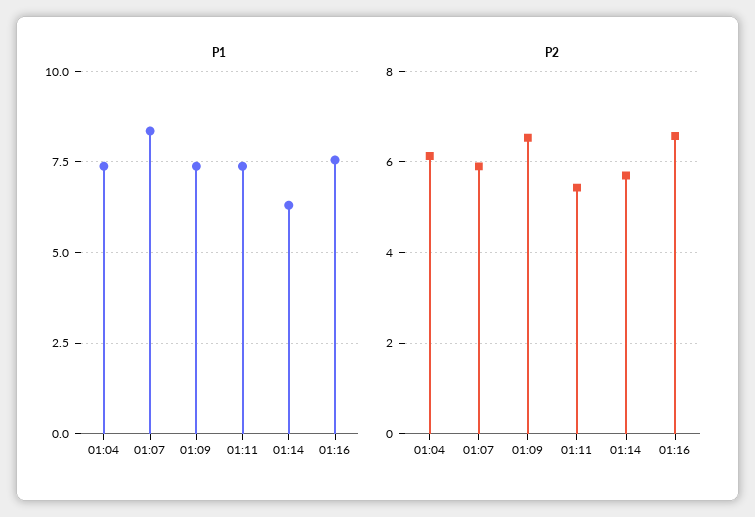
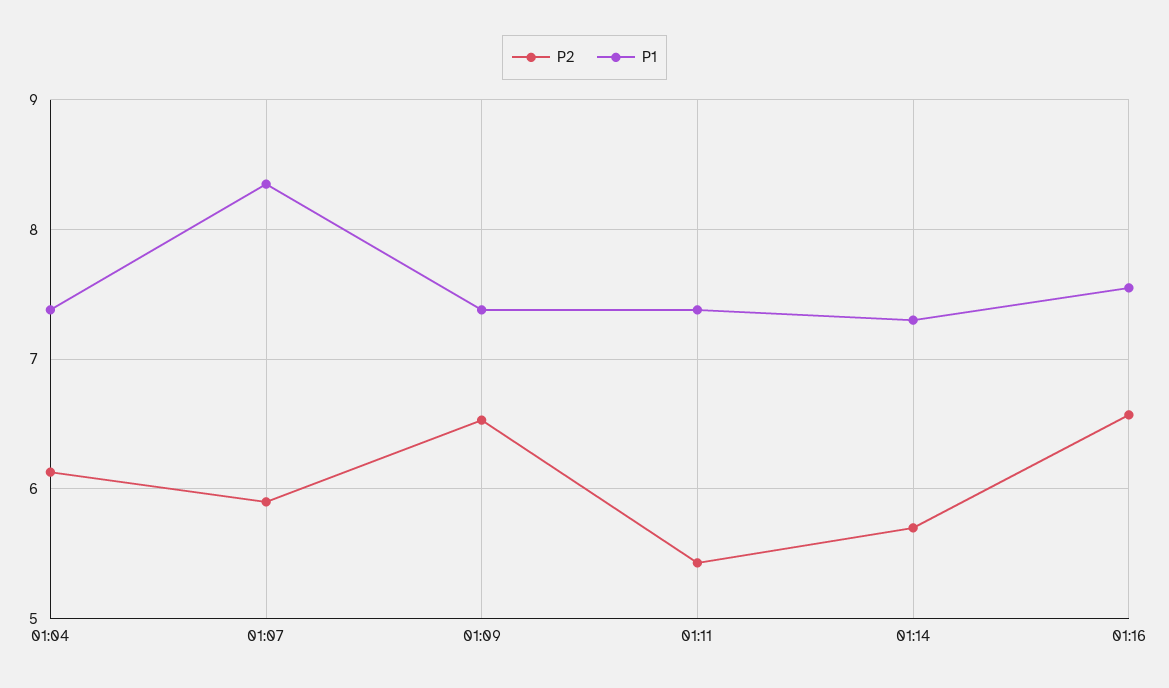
  {
    "P1": {
      "01:04": 7.4,
      "01:07": 8.4,
      "01:09": 7.4,
      "01:11": 7.4,
-     "01:14": 6.25,
+     "01:14": 7.3,
      "01:16": 7.6
    },
    "P2": {
      "01:04": 6.1,
      "01:07": 5.9,
      "01:09": 6.5,
      "01:11": 5.4,
      "01:14": 5.7,
      "01:16": 6.6
    }
  }

